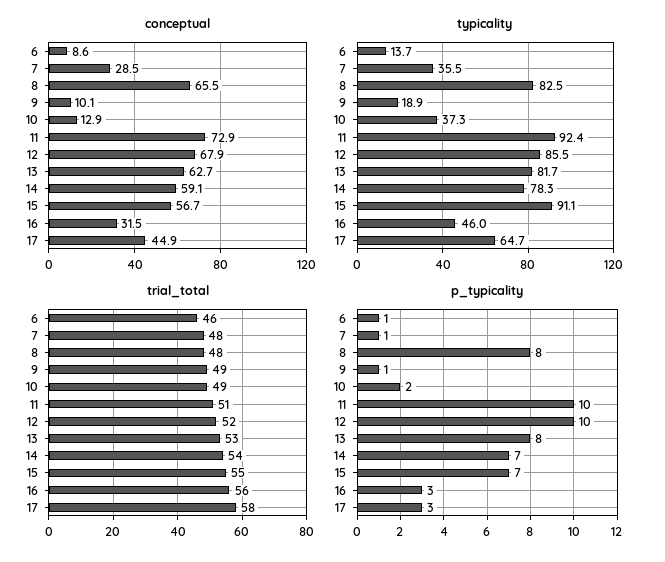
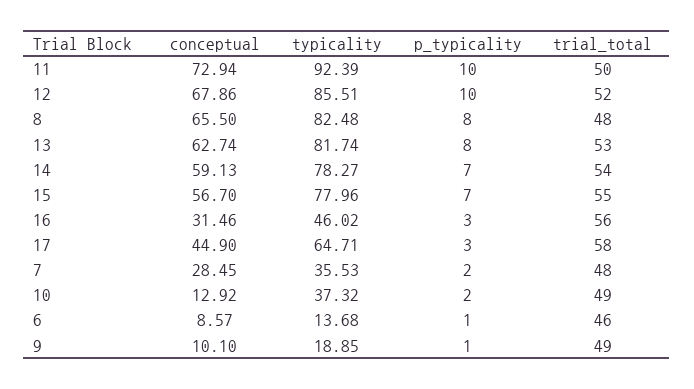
  {
    "conceptual": {
      "6": 8.57,
      "7": 28.45,
      "8": 65.5,
      "9": 10.1,
      "10": 12.92,
      "11": 72.94,
      "12": 67.86,
      "13": 62.74,
      "14": 59.13,
      "15": 56.7,
      "16": 31.46,
      "17": 44.9
    },
    "typicality": {
      "6": 13.68,
      "7": 35.53,
      "8": 82.48,
      "9": 18.85,
      "10": 37.32,
      "11": 92.39,
      "12": 85.51,
      "13": 81.74,
      "14": 78.27,
-     "15": 91.1,
+     "15": 77.96,
      "16": 46.02,
      "17": 64.71
    },
    "trial_total": {
      "6": 46,
      "7": 48,
      "8": 48,
      "9": 49,
      "10": 49,
-     "11": 51,
+     "11": 50,
      "12": 52,
      "13": 53,
      "14": 54,
      "15": 55,
      "16": 56,
      "17": 58
    },
    "p_typicality": {
      "6": 1,
-     "7": 1,
+     "7": 2,
      "8": 8,
      "9": 1,
      "10": 2,
      "11": 10,
      "12": 10,
      "13": 8,
      "14": 7,
      "15": 7,
      "16": 3,
      "17": 3
    }
  }

